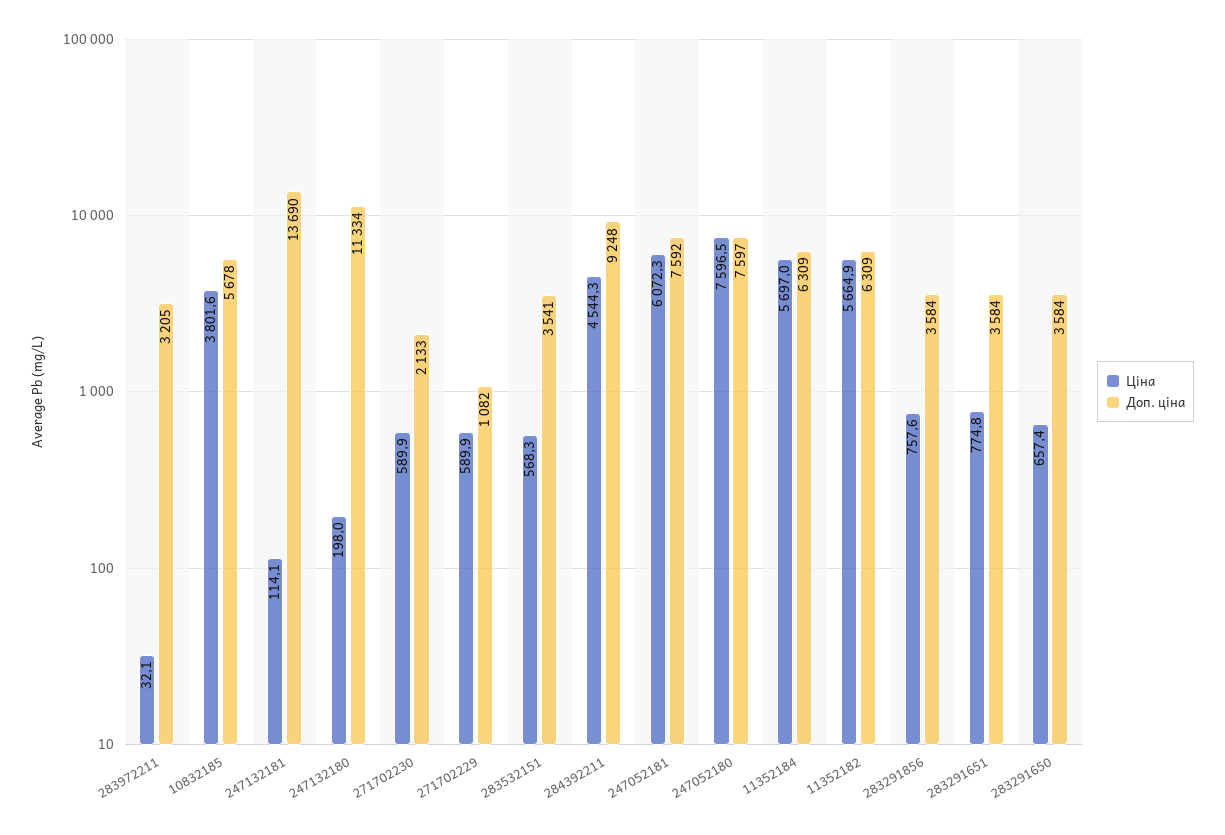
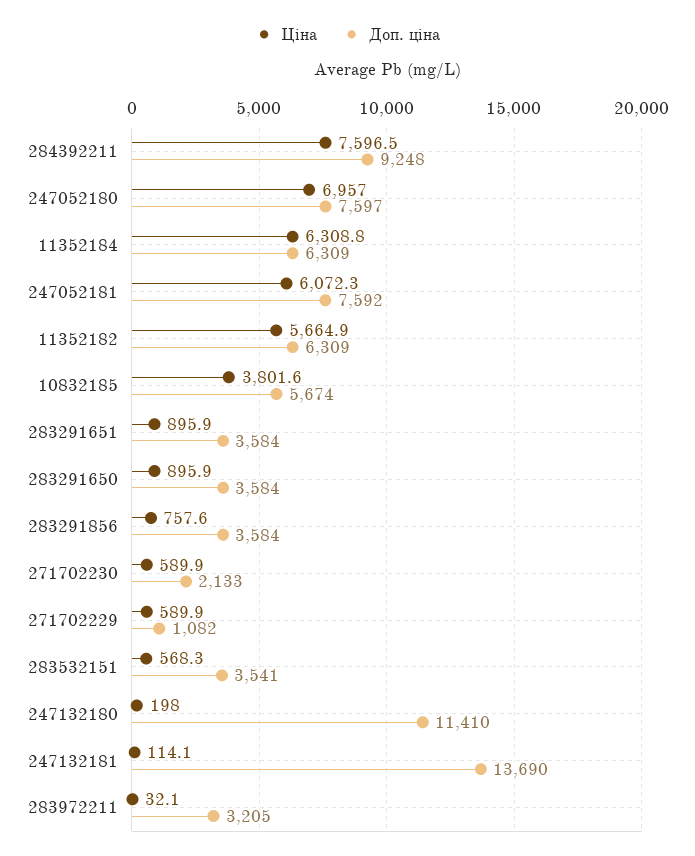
  {
    "Ціна": {
      "283972211": 32.1,
      "10832185": 3801.6,
      "247132181": 114.1,
      "247132180": 198,
      "271702230": 589.9,
      "271702229": 589.9,
      "283532151": 568.3,
-     "284392211": 4544.3,
+     "284392211": 7596.5,
      "247052181": 6072.3,
-     "247052180": 7596.5,
+     "247052180": 6957,
-     "11352184": 5697,
+     "11352184": 6308.8,
      "11352182": 5664.9,
      "283291856": 757.6,
-     "283291651": 774.8,
+     "283291651": 895.9,
-     "283291650": 657.4
+     "283291650": 895.9
    },
    "Доп. ціна": {
      "283972211": 3205,
-     "10832185": 5678,
+     "10832185": 5674,
      "247132181": 13690,
-     "247132180": 11334,
+     "247132180": 11410,
      "271702230": 2133,
      "271702229": 1082,
      "283532151": 3541,
      "284392211": 9248,
      "247052181": 7592,
      "247052180": 7597,
      "11352184": 6309,
      "11352182": 6309,
      "283291856": 3584,
      "283291651": 3584,
      "283291650": 3584
    }
  }

